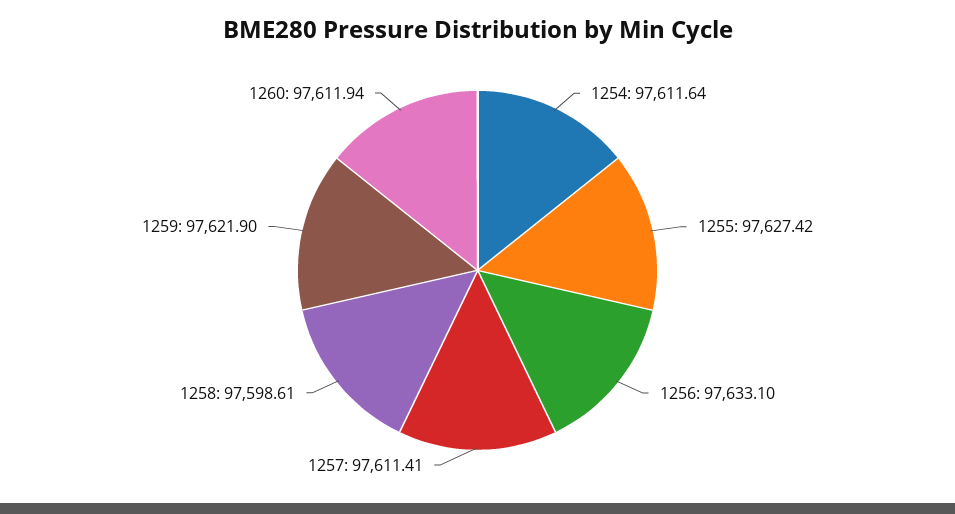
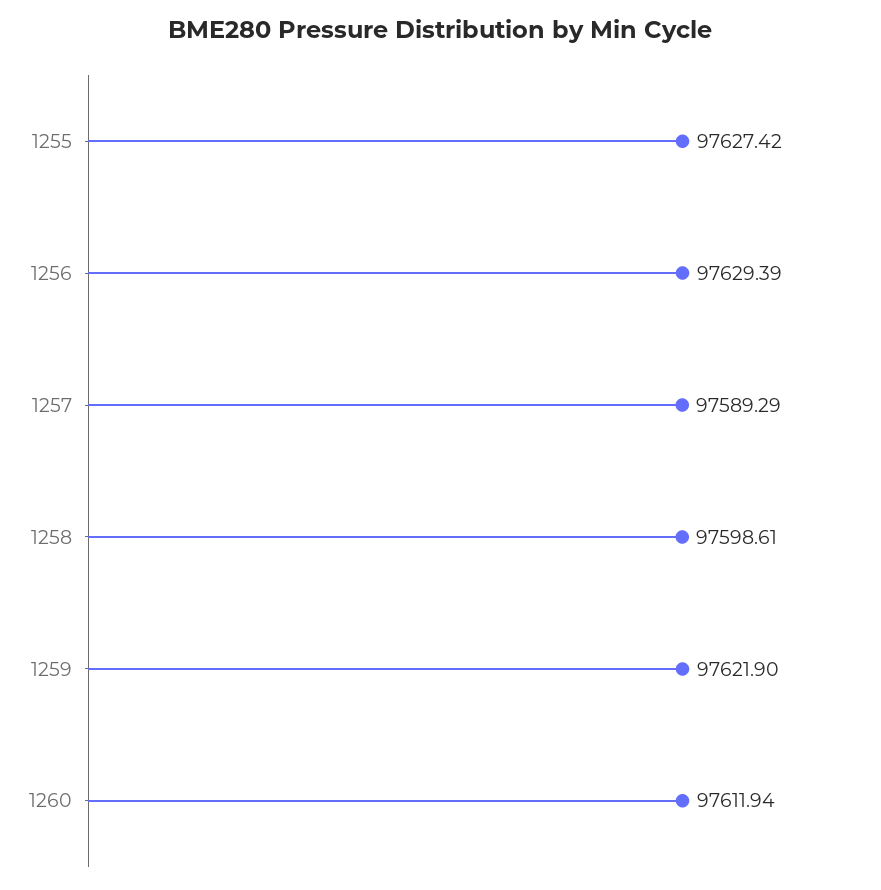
  {
-   "1254": 97611.64,
    "1255": 97627.42,
-   "1256": 97633.1,
+   "1256": 97629.39,
-   "1257": 97611.41,
+   "1257": 97589.29,
    "1258": 97598.61,
    "1259": 97621.9,
    "1260": 97611.94
  }

